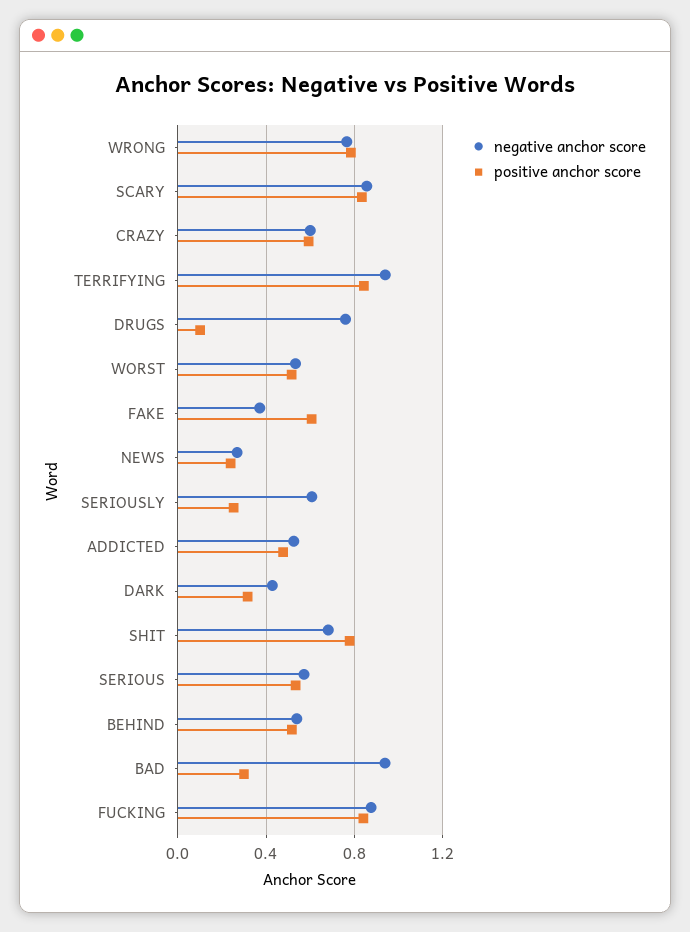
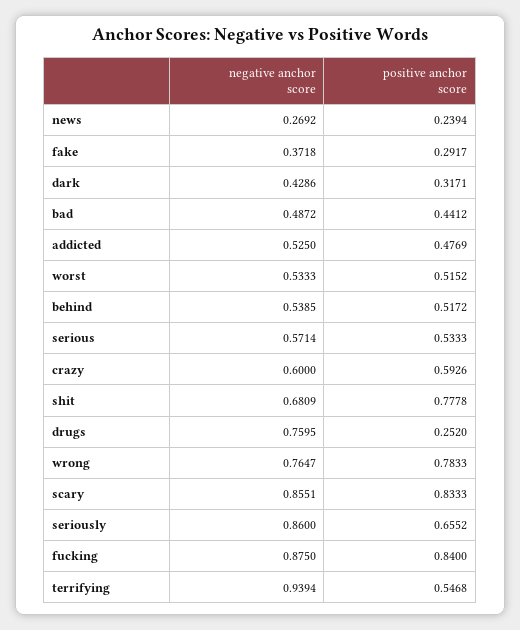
  {
    "negative anchor score": {
      "WRONG": 0.7647,
      "SCARY": 0.8551,
      "CRAZY": 0.6,
      "TERRIFYING": 0.9394,
      "DRUGS": 0.7595,
      "WORST": 0.5333,
      "FAKE": 0.3718,
      "NEWS": 0.2692,
-     "SERIOUSLY": 0.6,
+     "SERIOUSLY": 0.86,
      "ADDICTED": 0.525,
      "DARK": 0.4286,
      "SHIT": 0.6809,
      "SERIOUS": 0.5714,
      "BEHIND": 0.5385,
-     "BAD": 0.95,
+     "BAD": 0.4872,
      "FUCKING": 0.875
    },
    "positive anchor score": {
      "WRONG": 0.7833,
      "SCARY": 0.8333,
      "CRAZY": 0.5926,
-     "TERRIFYING": 0.85,
+     "TERRIFYING": 0.5468,
-     "DRUGS": 0.1,
+     "DRUGS": 0.252,
      "WORST": 0.5152,
-     "FAKE": 0.6,
+     "FAKE": 0.2917,
      "NEWS": 0.2394,
-     "SERIOUSLY": 0.25,
+     "SERIOUSLY": 0.6552,
      "ADDICTED": 0.4769,
      "DARK": 0.3171,
      "SHIT": 0.7778,
      "SERIOUS": 0.5333,
      "BEHIND": 0.5172,
-     "BAD": 0.3,
+     "BAD": 0.4412,
      "FUCKING": 0.84
    }
  }

